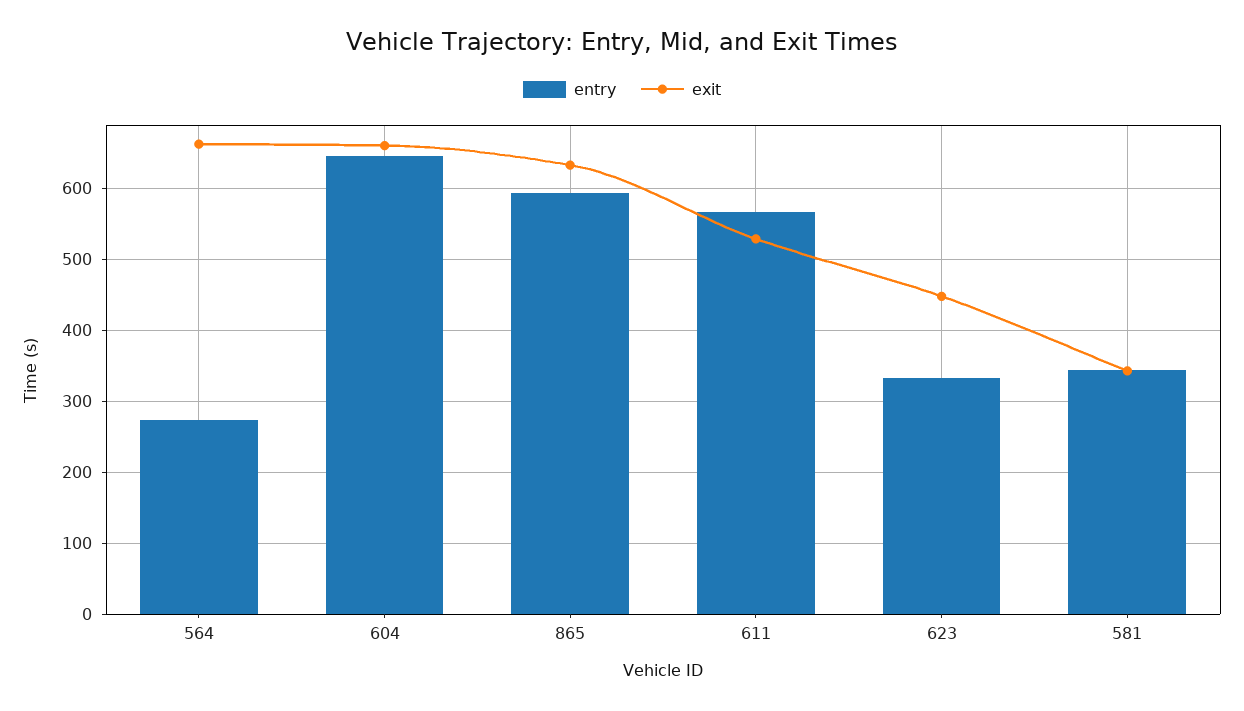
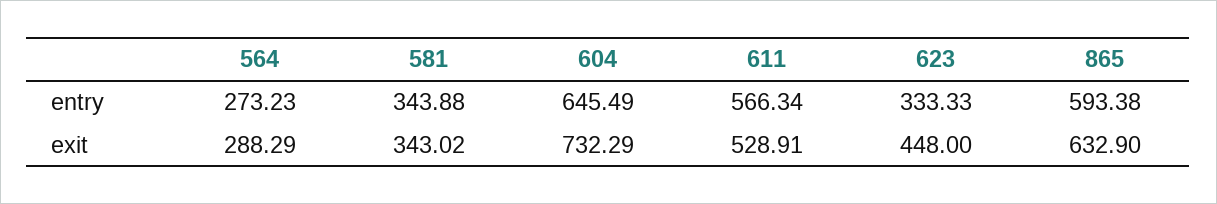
  {
    "entry": {
      "564": 273.23,
      "604": 645.49,
      "865": 593.38,
      "611": 566.34,
      "623": 333.33,
      "581": 343.88
    },
    "exit": {
-     "564": 660,
+     "564": 288.29,
-     "604": 660,
+     "604": 732.29,
      "865": 632.9,
      "611": 528.91,
      "623": 448,
      "581": 343.02
    }
  }

